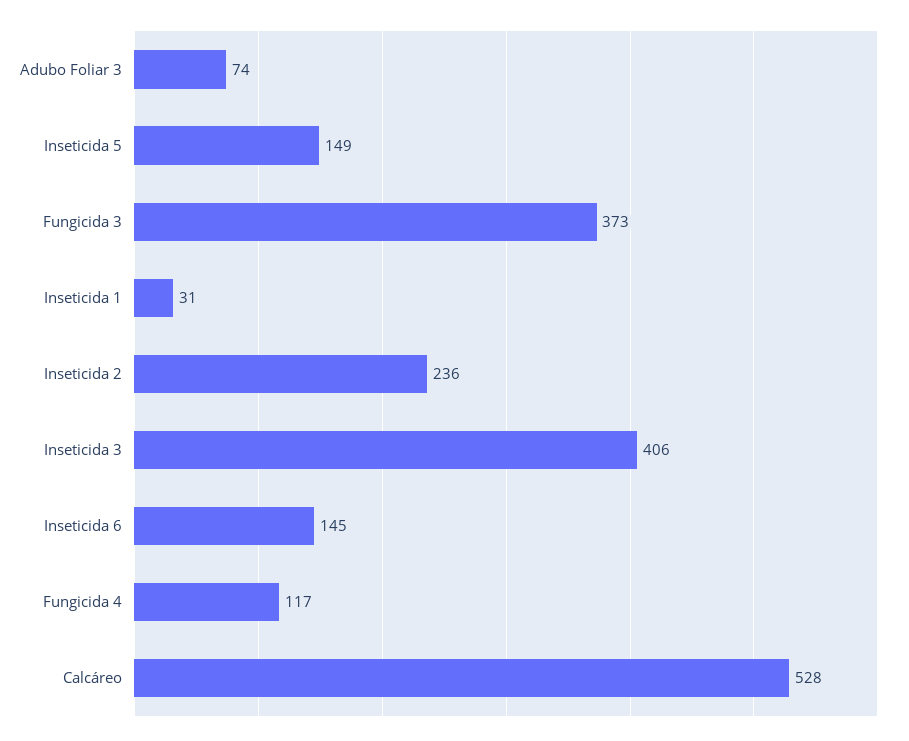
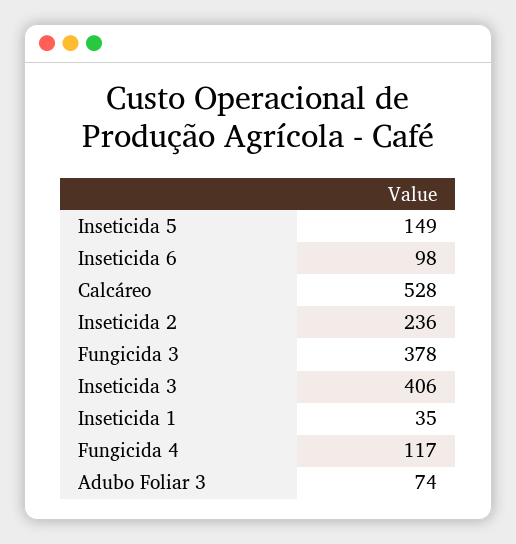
  {
    "Adubo Foliar 3": 74,
    "Inseticida 5": 149,
-   "Fungicida 3": 373,
+   "Fungicida 3": 378,
-   "Inseticida 1": 31,
+   "Inseticida 1": 35,
    "Inseticida 2": 236,
    "Inseticida 3": 406,
-   "Inseticida 6": 145,
+   "Inseticida 6": 98,
    "Fungicida 4": 117,
    "Calcáreo": 528
  }

